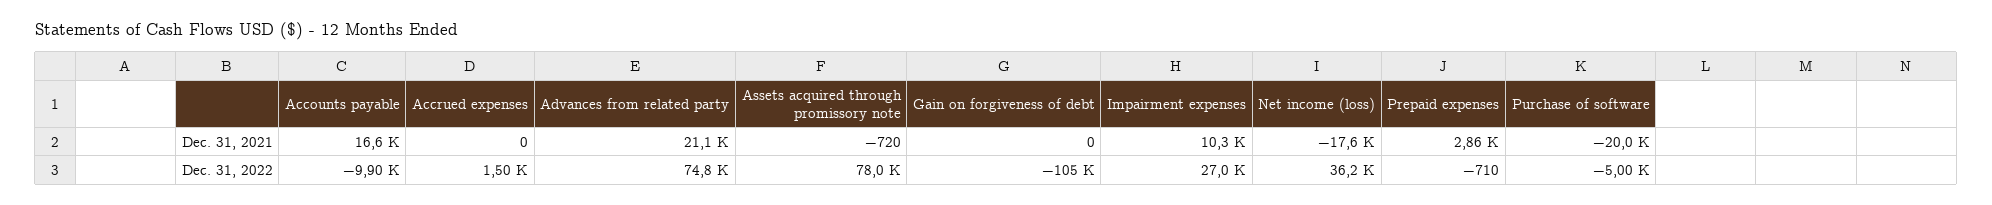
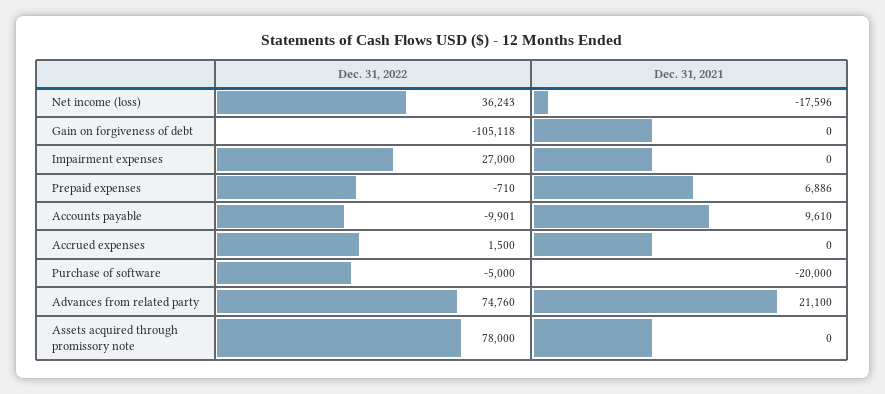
  {
    "Accounts payable": {
-     "Dec. 31, 2021": 16600,
+     "Dec. 31, 2021": 9610,
      "Dec. 31, 2022": -9901
    },
    "Accrued expenses": {
      "Dec. 31, 2021": 0,
      "Dec. 31, 2022": 1500
    },
    "Advances from related party": {
      "Dec. 31, 2021": 21100,
      "Dec. 31, 2022": 74760
    },
    "Assets acquired through promissory note": {
-     "Dec. 31, 2021": -720,
+     "Dec. 31, 2021": 0,
      "Dec. 31, 2022": 78000
    },
    "Gain on forgiveness of debt": {
      "Dec. 31, 2021": 0,
      "Dec. 31, 2022": -105118
    },
    "Impairment expenses": {
-     "Dec. 31, 2021": 10300,
+     "Dec. 31, 2021": 0,
      "Dec. 31, 2022": 27000
    },
    "Net income (loss)": {
      "Dec. 31, 2021": -17596,
      "Dec. 31, 2022": 36243
    },
    "Prepaid expenses": {
-     "Dec. 31, 2021": 2860,
+     "Dec. 31, 2021": 6886,
      "Dec. 31, 2022": -710
    },
    "Purchase of software": {
      "Dec. 31, 2021": -20000,
      "Dec. 31, 2022": -5000
    }
  }

